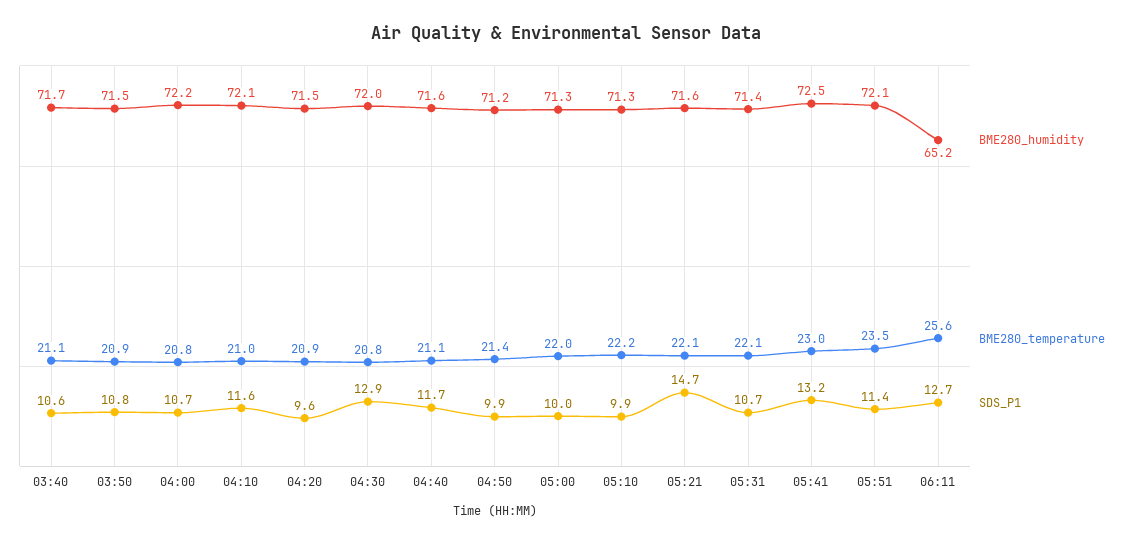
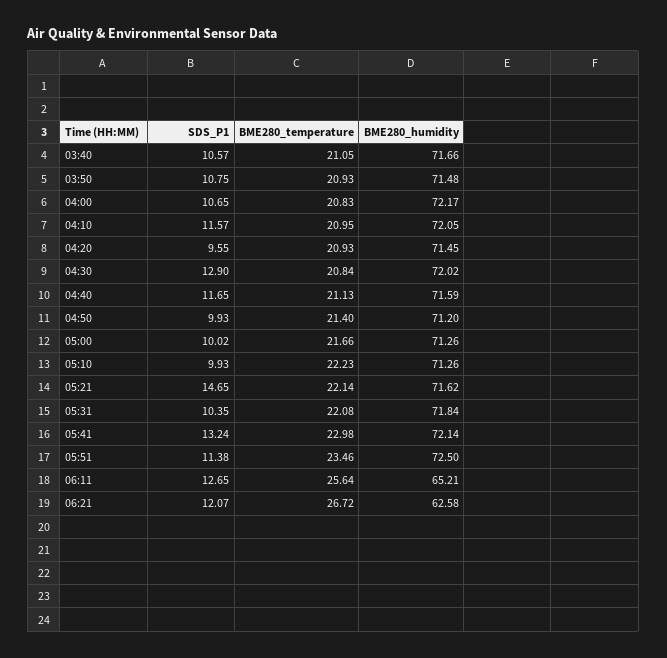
  {
    "BME280_humidity": {
      "03:40": 71.66,
      "03:50": 71.48,
      "04:00": 72.17,
      "04:10": 72.05,
      "04:20": 71.45,
      "04:30": 72.02,
      "04:40": 71.59,
      "04:50": 71.2,
      "05:00": 71.26,
      "05:10": 71.26,
      "05:21": 71.62,
-     "05:31": 71.4,
+     "05:31": 71.84,
-     "05:41": 72.5,
+     "05:41": 72.14,
-     "05:51": 72.1,
+     "05:51": 72.5,
-     "06:11": 65.21
+     "06:11": 65.21,
+     "06:21": 62.58
    },
    "BME280_temperature": {
      "03:40": 21.05,
      "03:50": 20.93,
      "04:00": 20.83,
      "04:10": 20.95,
      "04:20": 20.93,
      "04:30": 20.84,
      "04:40": 21.13,
      "04:50": 21.4,
-     "05:00": 22,
+     "05:00": 21.66,
      "05:10": 22.23,
      "05:21": 22.14,
      "05:31": 22.08,
      "05:41": 22.98,
      "05:51": 23.46,
-     "06:11": 25.64
+     "06:11": 25.64,
+     "06:21": 26.72
    },
    "SDS_P1": {
      "03:40": 10.57,
      "03:50": 10.75,
      "04:00": 10.65,
      "04:10": 11.57,
      "04:20": 9.55,
      "04:30": 12.9,
      "04:40": 11.65,
      "04:50": 9.93,
      "05:00": 10.02,
      "05:10": 9.93,
      "05:21": 14.65,
-     "05:31": 10.7,
+     "05:31": 10.35,
      "05:41": 13.24,
      "05:51": 11.38,
-     "06:11": 12.65
+     "06:11": 12.65,
+     "06:21": 12.07
    }
  }

